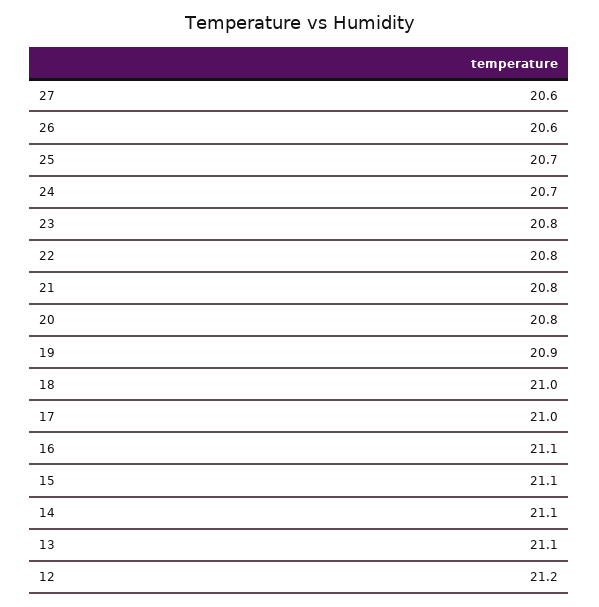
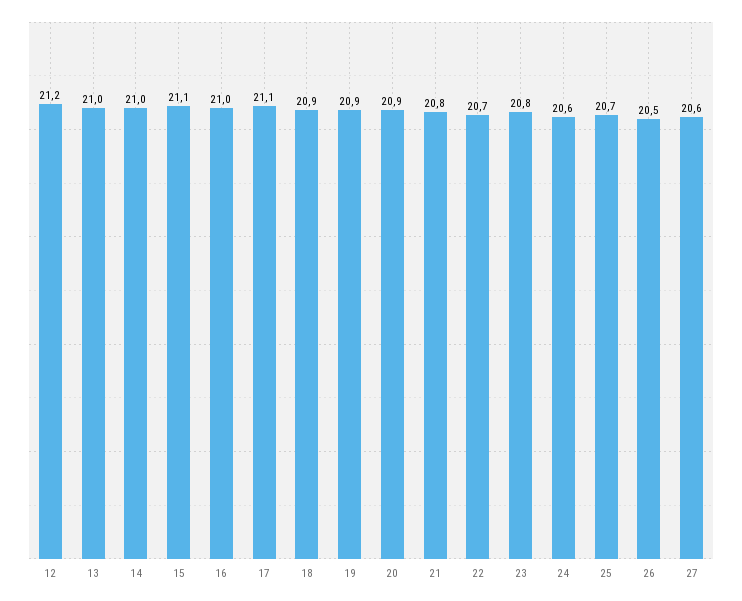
  {
    "27": 20.6,
-   "26": 20.6,
+   "26": 20.5,
    "25": 20.7,
-   "24": 20.7,
+   "24": 20.6,
    "23": 20.8,
-   "22": 20.8,
+   "22": 20.7,
    "21": 20.8,
-   "20": 20.8,
+   "20": 20.9,
    "19": 20.9,
-   "18": 21,
+   "18": 20.9,
-   "17": 21,
+   "17": 21.1,
-   "16": 21.1,
+   "16": 21,
    "15": 21.1,
-   "14": 21.1,
+   "14": 21,
-   "13": 21.1,
+   "13": 21,
    "12": 21.2
  }

